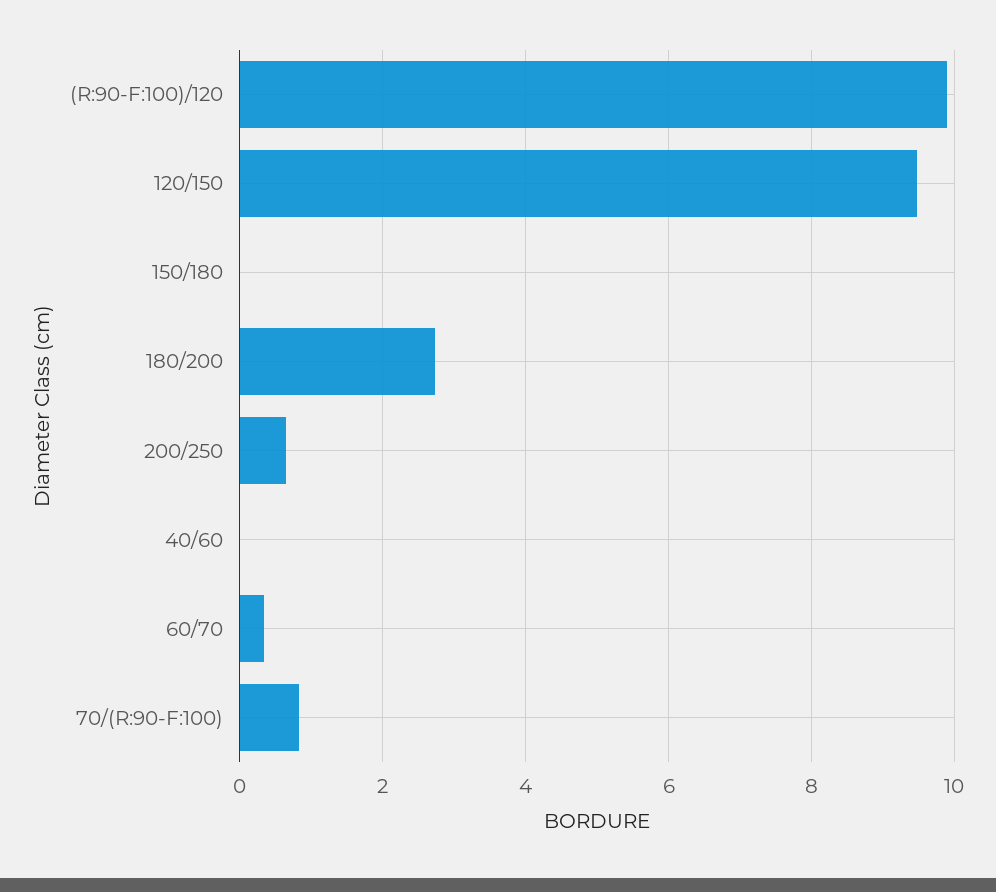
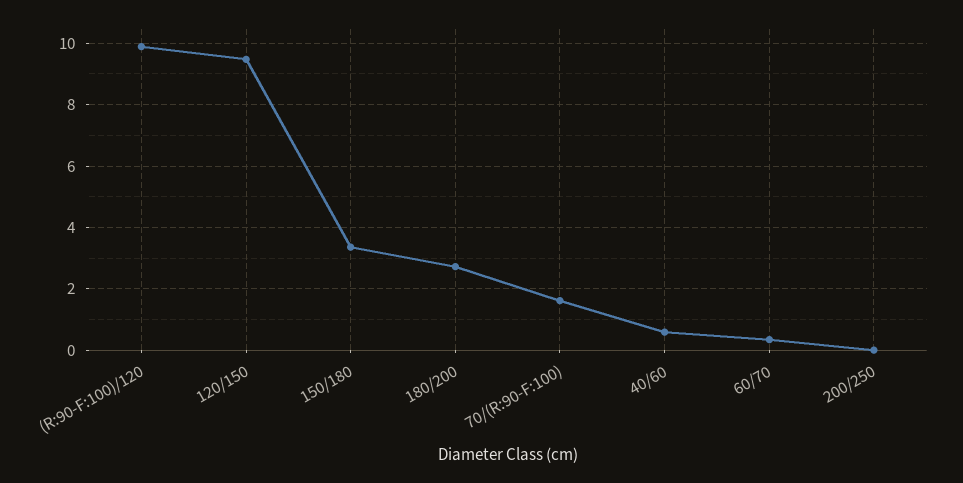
  {
    "(R:90-F:100)/120": 9.8,
    "120/150": 9.4,
-   "150/180": 0,
+   "150/180": 3.4,
    "180/200": 2.8,
-   "200/250": 0.6,
+   "200/250": 0,
-   "40/60": 0,
+   "40/60": 0.6,
    "60/70": 0.4,
-   "70/(R:90-F:100)": 0.8
+   "70/(R:90-F:100)": 1.6
  }

